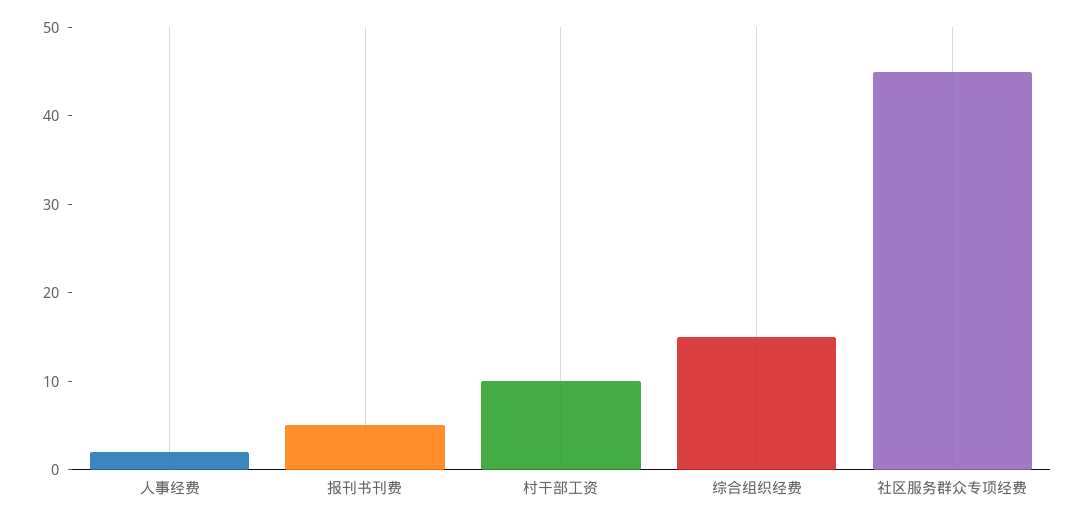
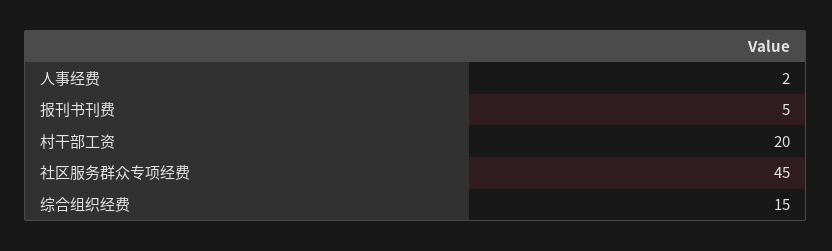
  {
    "人事经费": 2,
    "报刊书刊费": 5,
-   "村干部工资": 10,
+   "村干部工资": 20,
    "综合组织经费": 15,
    "社区服务群众专项经费": 45
  }

